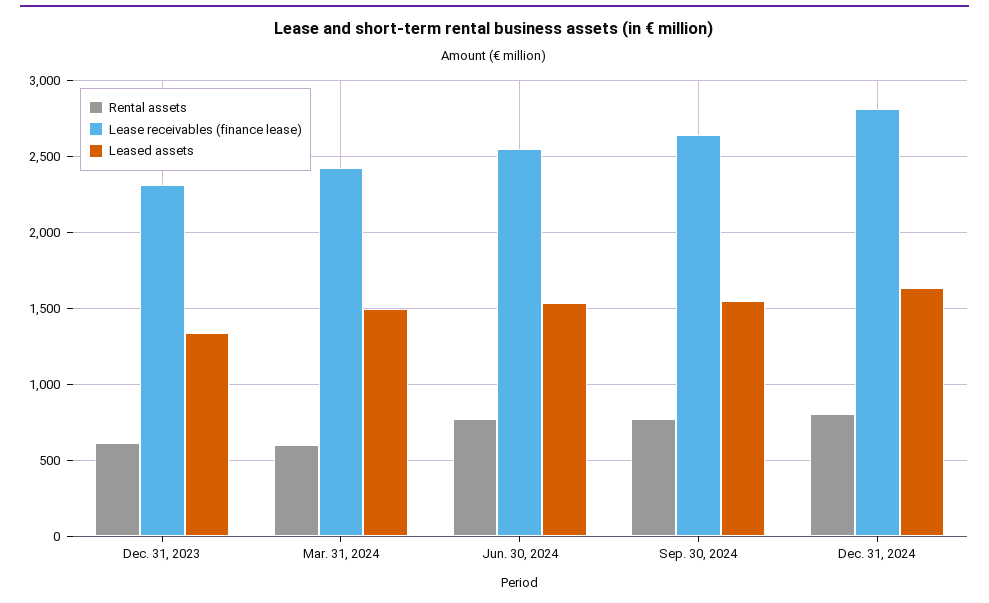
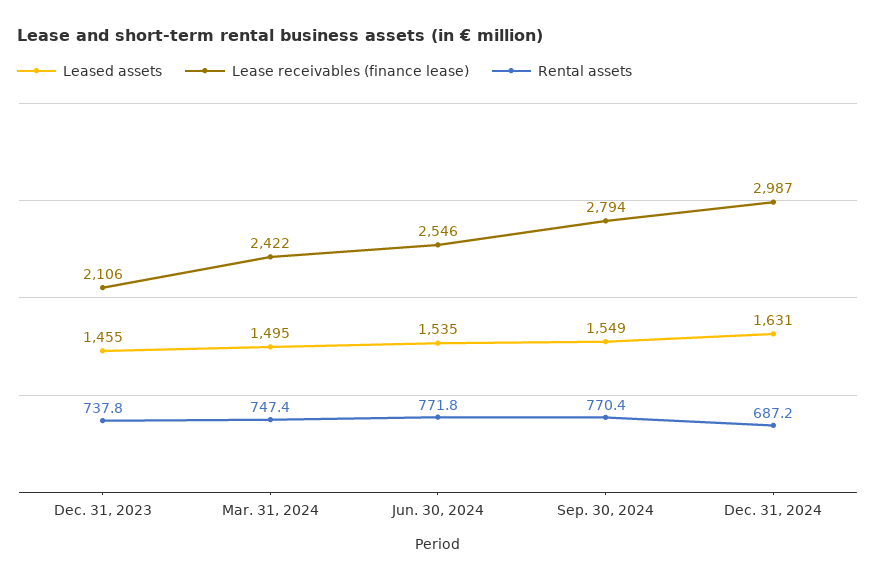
  {
    "Rental assets": {
-     "Dec. 31, 2023": 600,
+     "Dec. 31, 2023": 737.8,
-     "Mar. 31, 2024": 600,
+     "Mar. 31, 2024": 747.4,
      "Jun. 30, 2024": 771.8,
      "Sep. 30, 2024": 770.4,
-     "Dec. 31, 2024": 800
+     "Dec. 31, 2024": 687.2
    },
    "Lease receivables (finance lease)": {
-     "Dec. 31, 2023": 2300,
+     "Dec. 31, 2023": 2106,
      "Mar. 31, 2024": 2422,
      "Jun. 30, 2024": 2546,
-     "Sep. 30, 2024": 2650,
+     "Sep. 30, 2024": 2794,
-     "Dec. 31, 2024": 2800
+     "Dec. 31, 2024": 2987
    },
    "Leased assets": {
-     "Dec. 31, 2023": 1350,
+     "Dec. 31, 2023": 1455,
      "Mar. 31, 2024": 1495,
      "Jun. 30, 2024": 1535,
      "Sep. 30, 2024": 1549,
      "Dec. 31, 2024": 1631
    }
  }

